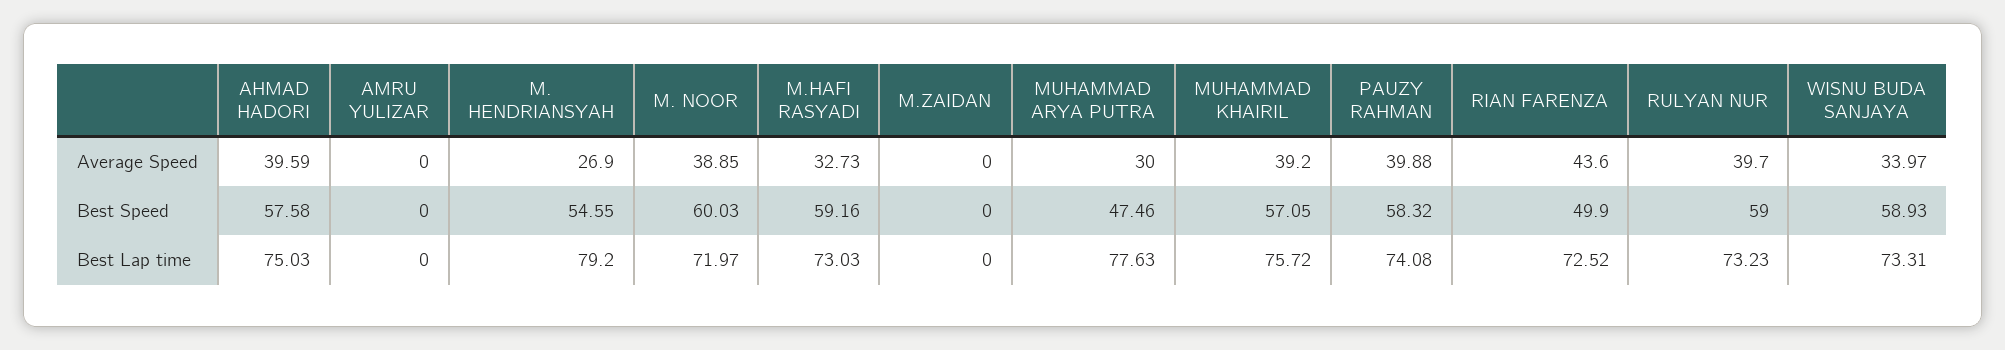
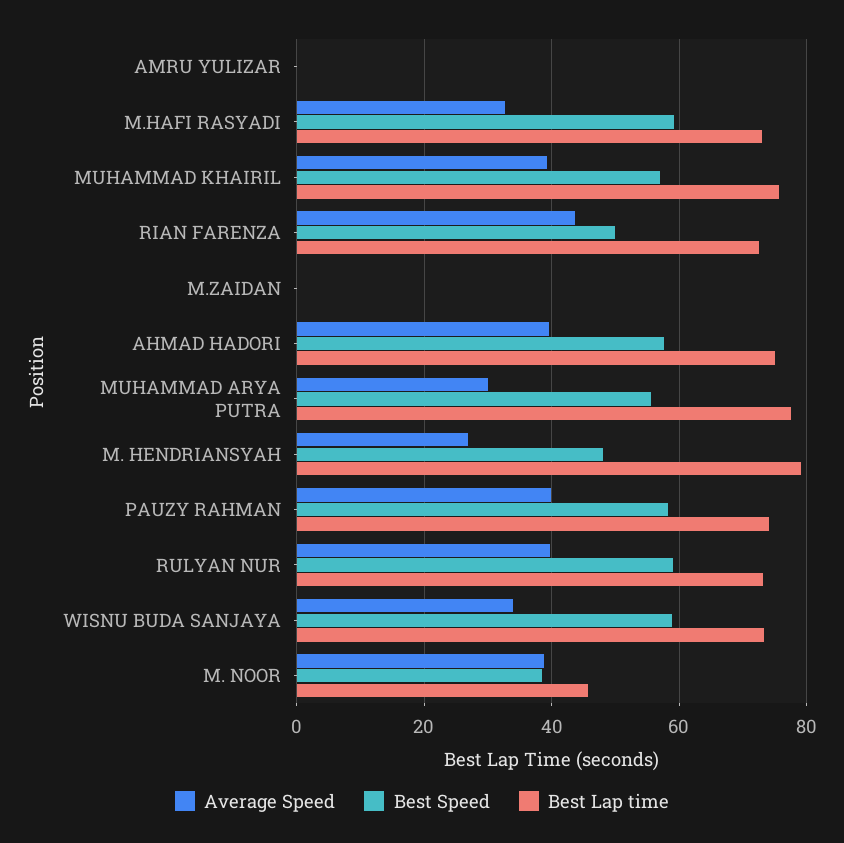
  {
    "Average Speed": {
      "AHMAD HADORI": 39.59,
      "AMRU YULIZAR": 0,
      "M. HENDRIANSYAH": 26.9,
      "M. NOOR": 38.85,
      "M.HAFI RASYADI": 32.73,
      "M.ZAIDAN": 0,
      "MUHAMMAD ARYA PUTRA": 30,
      "MUHAMMAD KHAIRIL": 39.2,
      "PAUZY RAHMAN": 39.88,
      "RIAN FARENZA": 43.6,
      "RULYAN NUR": 39.7,
      "WISNU BUDA SANJAYA": 33.97
    },
    "Best Speed": {
      "AHMAD HADORI": 57.58,
      "AMRU YULIZAR": 0,
-     "M. HENDRIANSYAH": 54.55,
+     "M. HENDRIANSYAH": 48,
-     "M. NOOR": 60.03,
+     "M. NOOR": 38,
      "M.HAFI RASYADI": 59.16,
      "M.ZAIDAN": 0,
-     "MUHAMMAD ARYA PUTRA": 47.46,
+     "MUHAMMAD ARYA PUTRA": 56,
      "MUHAMMAD KHAIRIL": 57.05,
      "PAUZY RAHMAN": 58.32,
      "RIAN FARENZA": 49.9,
      "RULYAN NUR": 59,
      "WISNU BUDA SANJAYA": 58.93
    },
    "Best Lap time": {
      "AHMAD HADORI": 75.03,
      "AMRU YULIZAR": 0,
      "M. HENDRIANSYAH": 79.2,
-     "M. NOOR": 71.97,
+     "M. NOOR": 46,
      "M.HAFI RASYADI": 73.03,
      "M.ZAIDAN": 0,
      "MUHAMMAD ARYA PUTRA": 77.63,
      "MUHAMMAD KHAIRIL": 75.72,
      "PAUZY RAHMAN": 74.08,
      "RIAN FARENZA": 72.52,
      "RULYAN NUR": 73.23,
      "WISNU BUDA SANJAYA": 73.31
    }
  }

